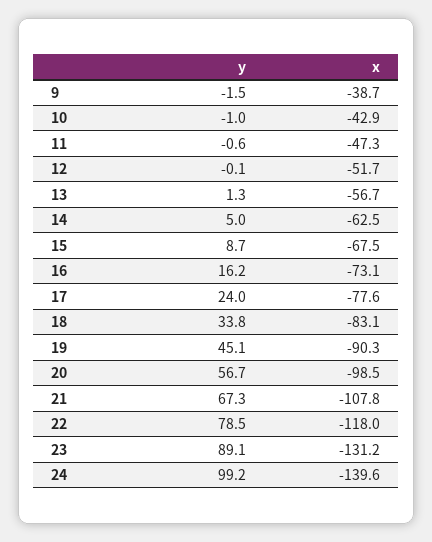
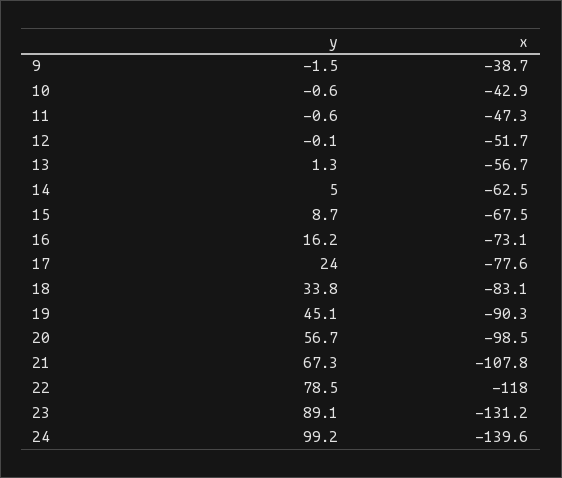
  {
    "y": {
      "9": -1.5,
-     "10": -1,
+     "10": -0.6,
      "11": -0.6,
      "12": -0.1,
      "13": 1.3,
      "14": 5,
      "15": 8.7,
      "16": 16.2,
      "17": 24,
      "18": 33.8,
      "19": 45.1,
      "20": 56.7,
      "21": 67.3,
      "22": 78.5,
      "23": 89.1,
      "24": 99.2
    },
    "x": {
      "9": -38.7,
      "10": -42.9,
      "11": -47.3,
      "12": -51.7,
      "13": -56.7,
      "14": -62.5,
      "15": -67.5,
      "16": -73.1,
      "17": -77.6,
      "18": -83.1,
      "19": -90.3,
      "20": -98.5,
      "21": -107.8,
      "22": -118,
      "23": -131.2,
      "24": -139.6
    }
  }

